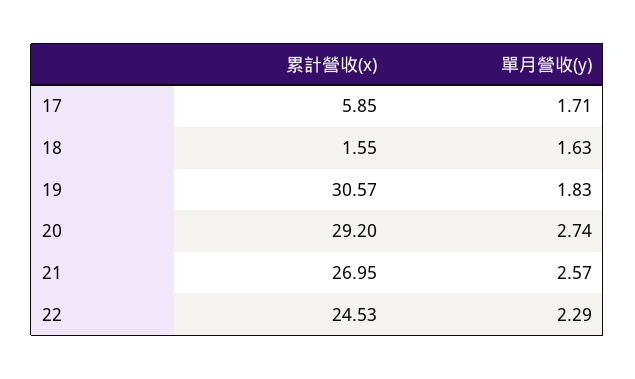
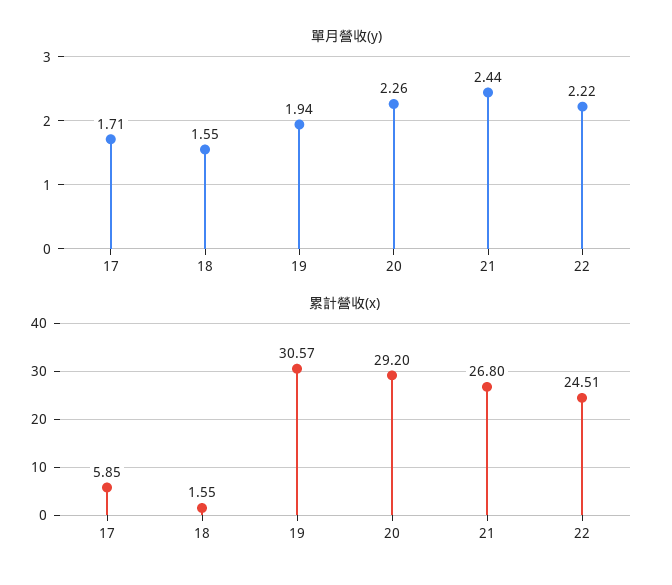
  {
    "累計營收(x)": {
      "17": 5.85,
      "18": 1.55,
      "19": 30.57,
      "20": 29.2,
-     "21": 26.95,
+     "21": 26.8,
-     "22": 24.53
+     "22": 24.51
    },
    "單月營收(y)": {
      "17": 1.71,
-     "18": 1.63,
+     "18": 1.55,
-     "19": 1.83,
+     "19": 1.94,
-     "20": 2.74,
+     "20": 2.26,
-     "21": 2.57,
+     "21": 2.44,
-     "22": 2.29
+     "22": 2.22
    }
  }

